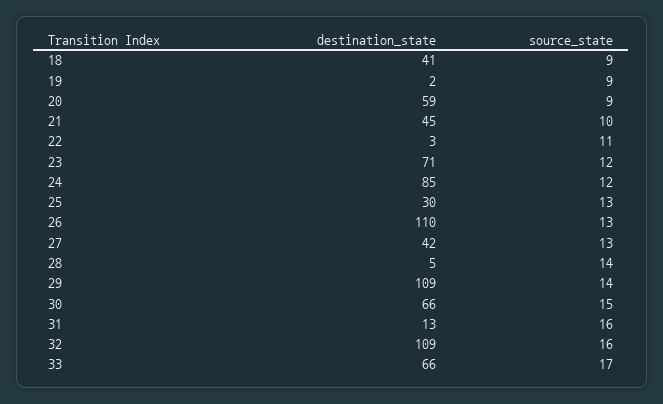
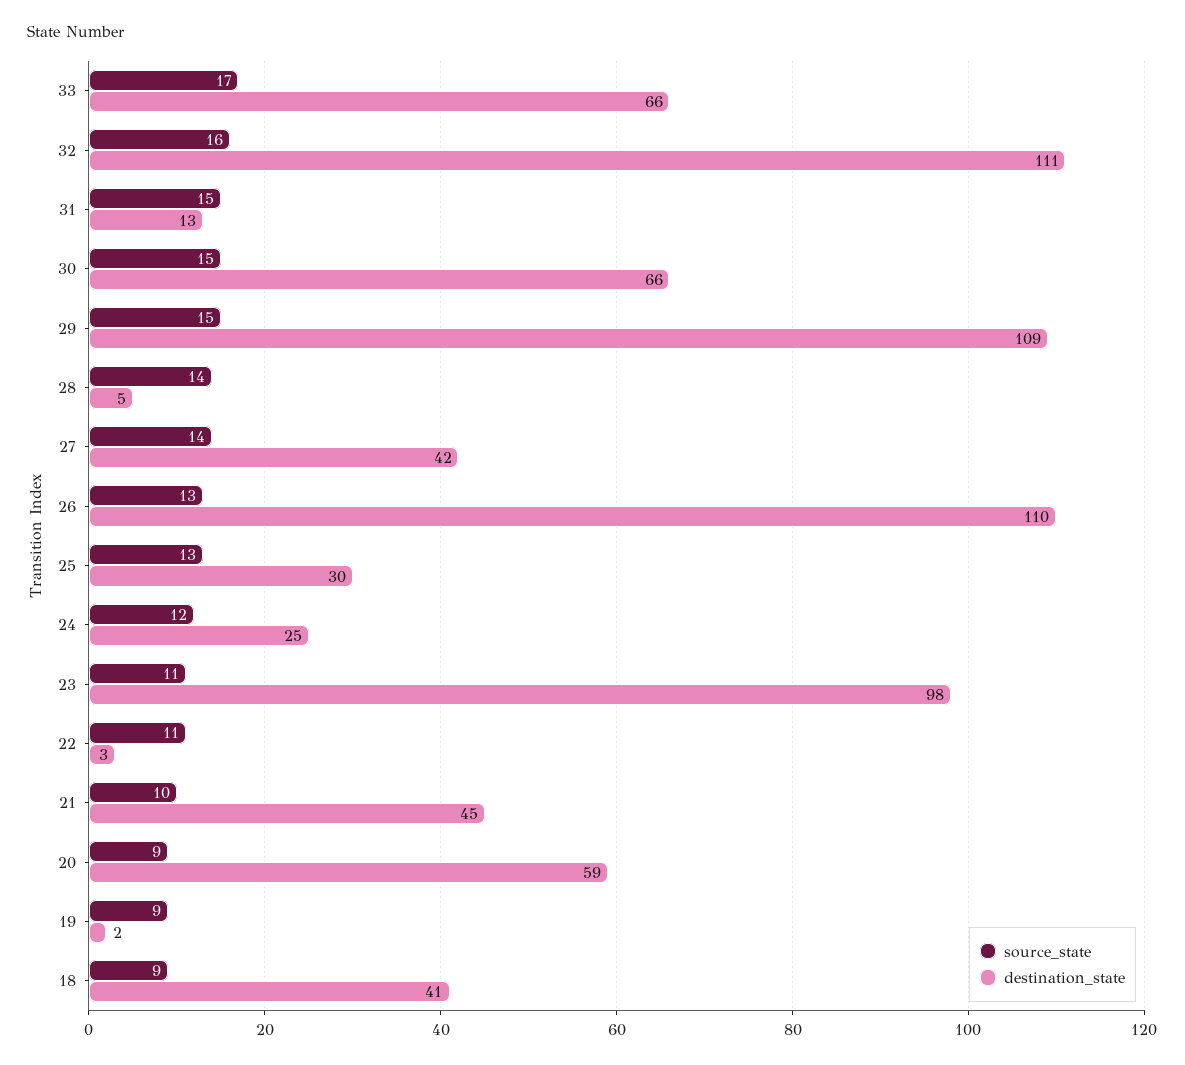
  {
    "destination_state": {
      "18": 41,
      "19": 2,
      "20": 59,
      "21": 45,
      "22": 3,
-     "23": 71,
+     "23": 98,
-     "24": 85,
+     "24": 25,
      "25": 30,
      "26": 110,
      "27": 42,
      "28": 5,
      "29": 109,
      "30": 66,
      "31": 13,
-     "32": 109,
+     "32": 111,
      "33": 66
    },
    "source_state": {
      "18": 9,
      "19": 9,
      "20": 9,
      "21": 10,
      "22": 11,
-     "23": 12,
+     "23": 11,
      "24": 12,
      "25": 13,
      "26": 13,
-     "27": 13,
+     "27": 14,
      "28": 14,
-     "29": 14,
+     "29": 15,
      "30": 15,
-     "31": 16,
+     "31": 15,
      "32": 16,
      "33": 17
    }
  }

